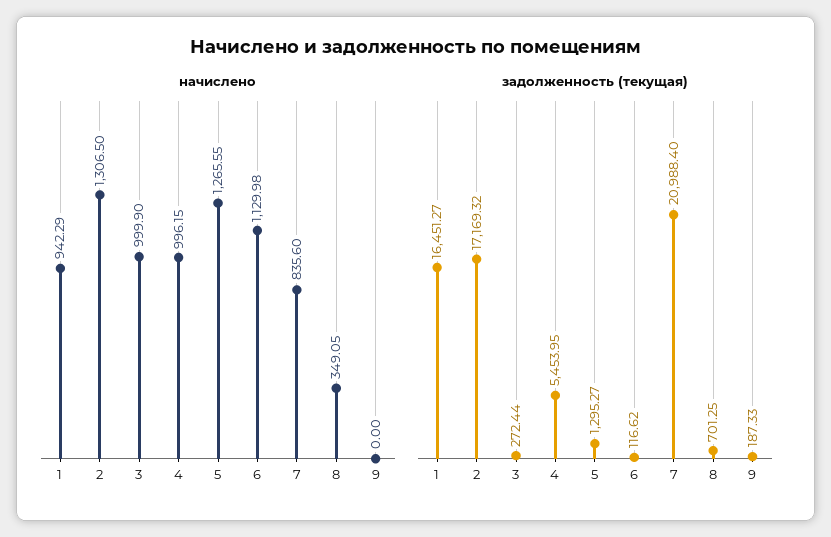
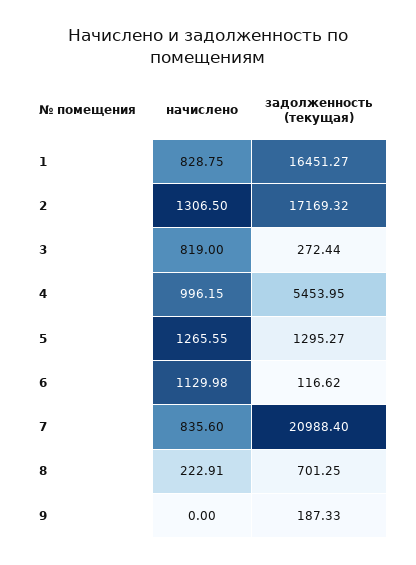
  {
    "начислено": {
-     "1": 942.29,
+     "1": 828.75,
      "2": 1306.5,
-     "3": 999.9,
+     "3": 819,
      "4": 996.15,
      "5": 1265.55,
      "6": 1129.98,
      "7": 835.6,
-     "8": 349.05,
+     "8": 222.91,
      "9": 0
    },
    "задолженность (текущая)": {
      "1": 16451.27,
      "2": 17169.32,
      "3": 272.44,
      "4": 5453.95,
      "5": 1295.27,
      "6": 116.62,
      "7": 20988.4,
      "8": 701.25,
      "9": 187.33
    }
  }

